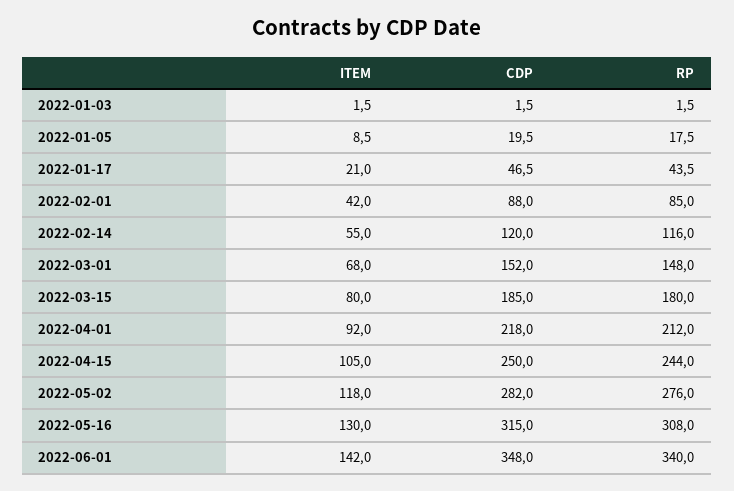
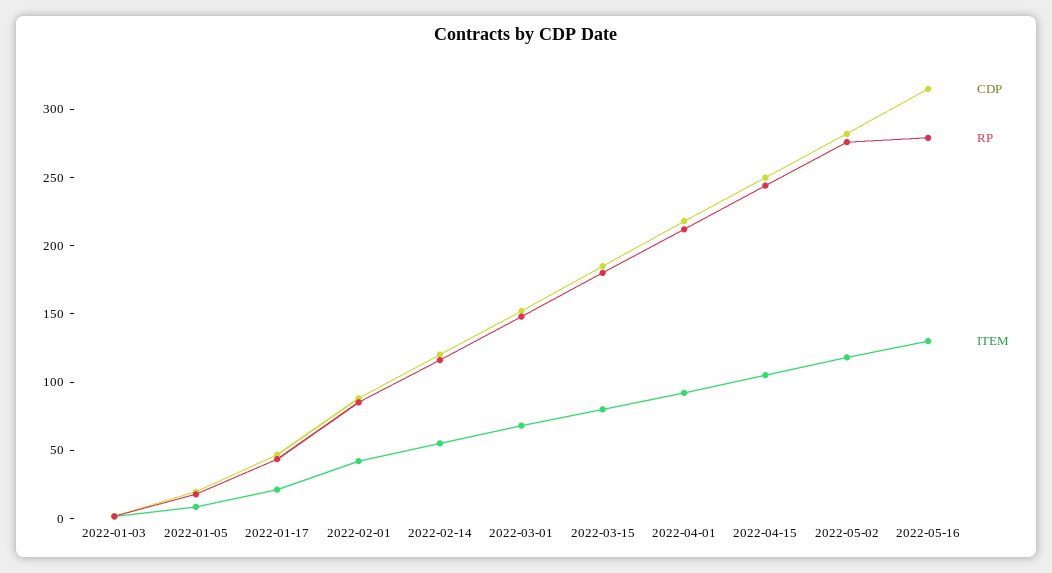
  {
    "ITEM": {
      "2022-01-03": 1.5,
      "2022-01-05": 8.5,
      "2022-01-17": 21,
      "2022-02-01": 42,
      "2022-02-14": 55,
      "2022-03-01": 68,
      "2022-03-15": 80,
      "2022-04-01": 92,
      "2022-04-15": 105,
      "2022-05-02": 118,
-     "2022-05-16": 130,
+     "2022-05-16": 130
-     "2022-06-01": 142
    },
    "CDP": {
      "2022-01-03": 1.5,
      "2022-01-05": 19.5,
      "2022-01-17": 46.5,
      "2022-02-01": 88,
      "2022-02-14": 120,
      "2022-03-01": 152,
      "2022-03-15": 185,
      "2022-04-01": 218,
      "2022-04-15": 250,
      "2022-05-02": 282,
-     "2022-05-16": 315,
+     "2022-05-16": 315
-     "2022-06-01": 348
    },
    "RP": {
      "2022-01-03": 1.5,
      "2022-01-05": 17.5,
      "2022-01-17": 43.5,
      "2022-02-01": 85,
      "2022-02-14": 116,
      "2022-03-01": 148,
      "2022-03-15": 180,
      "2022-04-01": 212,
      "2022-04-15": 244,
      "2022-05-02": 276,
-     "2022-05-16": 308,
+     "2022-05-16": 280
-     "2022-06-01": 340
    }
  }

